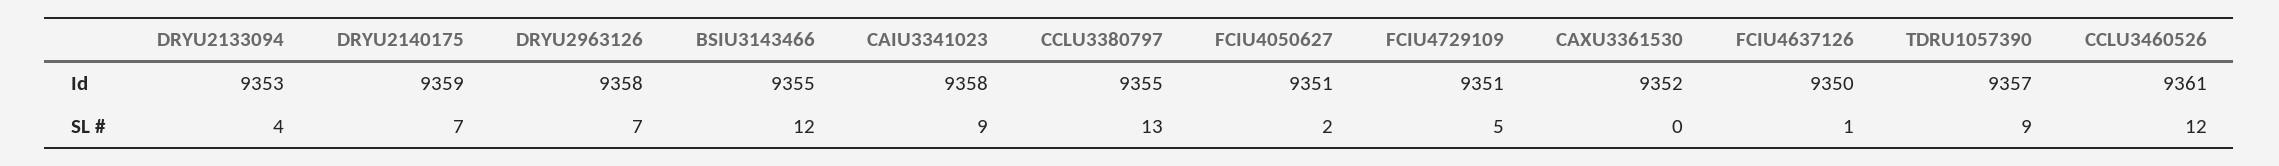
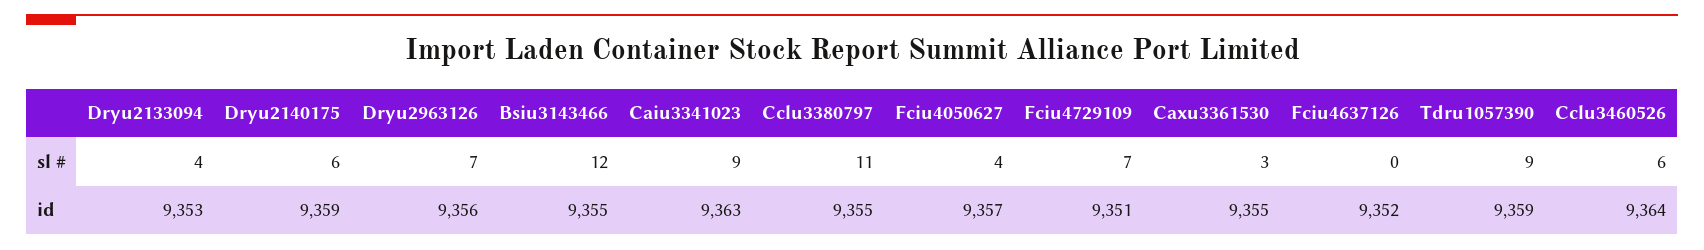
  {
    "DRYU2133094": {
      "Id": 9353,
      "SL #": 4
    },
    "DRYU2140175": {
      "Id": 9359,
-     "SL #": 7
+     "SL #": 6
    },
    "DRYU2963126": {
-     "Id": 9358,
+     "Id": 9356,
      "SL #": 7
    },
    "BSIU3143466": {
      "Id": 9355,
      "SL #": 12
    },
    "CAIU3341023": {
-     "Id": 9358,
+     "Id": 9363,
      "SL #": 9
    },
    "CCLU3380797": {
      "Id": 9355,
-     "SL #": 13
+     "SL #": 11
    },
    "FCIU4050627": {
-     "Id": 9351,
+     "Id": 9357,
-     "SL #": 2
+     "SL #": 4
    },
    "FCIU4729109": {
      "Id": 9351,
-     "SL #": 5
+     "SL #": 7
    },
    "CAXU3361530": {
-     "Id": 9352,
+     "Id": 9355,
-     "SL #": 0
+     "SL #": 3
    },
    "FCIU4637126": {
-     "Id": 9350,
+     "Id": 9352,
-     "SL #": 1
+     "SL #": 0
    },
    "TDRU1057390": {
-     "Id": 9357,
+     "Id": 9359,
      "SL #": 9
    },
    "CCLU3460526": {
-     "Id": 9361,
+     "Id": 9364,
-     "SL #": 12
+     "SL #": 6
    }
  }

